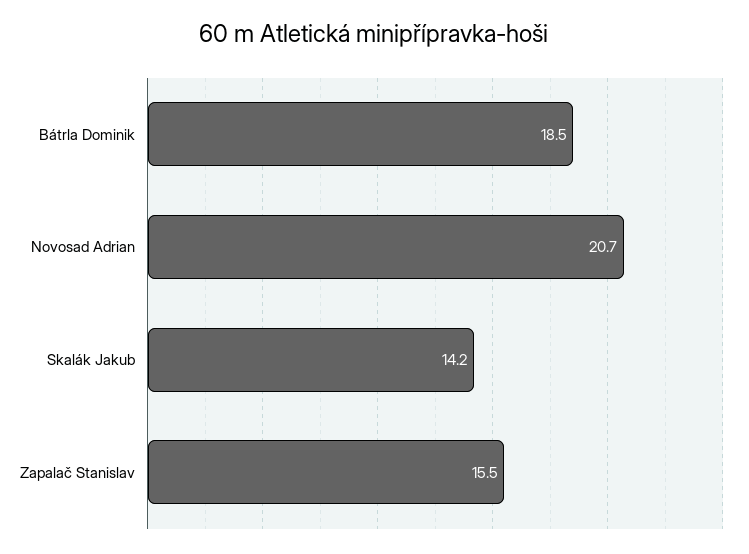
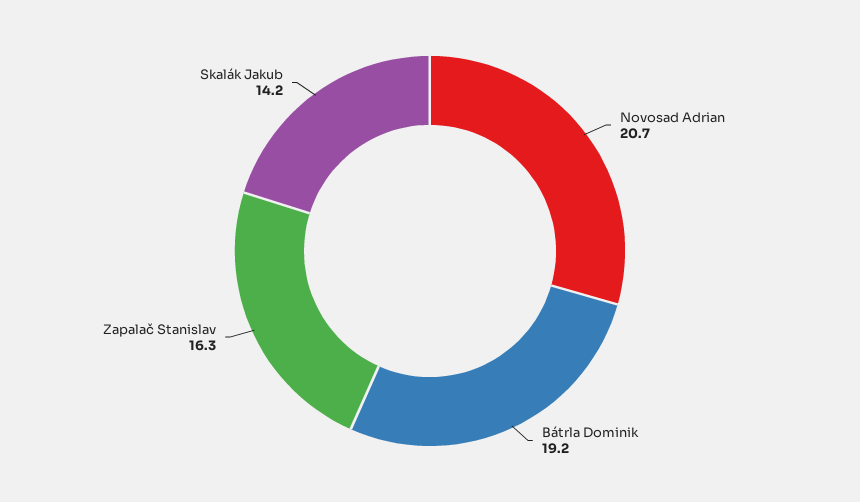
  {
-   "Bátrla Dominik": 18.5,
+   "Bátrla Dominik": 19.2,
    "Novosad Adrian": 20.7,
    "Skalák Jakub": 14.2,
-   "Zapalač Stanislav": 15.5
+   "Zapalač Stanislav": 16.3
  }

